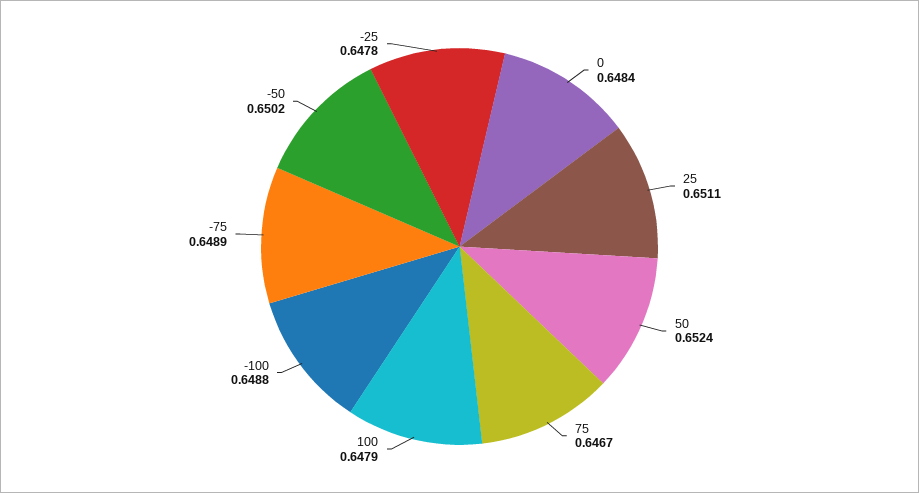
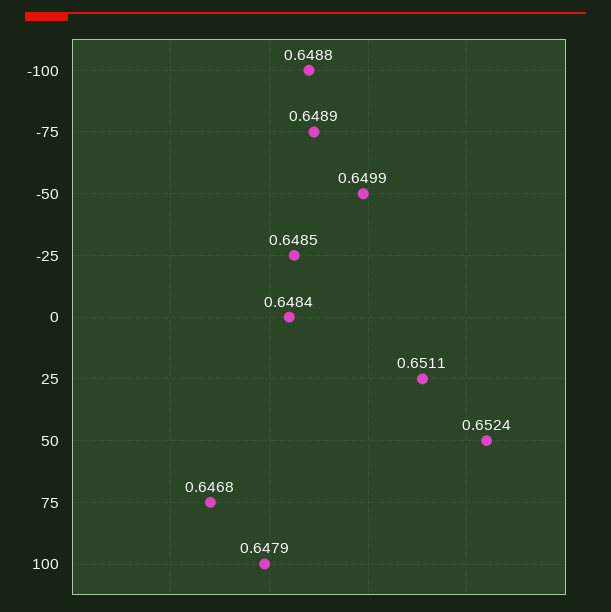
  {
    "0": 0.6484,
    "25": 0.6511,
    "50": 0.6524,
-   "75": 0.6467,
+   "75": 0.6468,
    "100": 0.6479,
    "-100": 0.6488,
    "-75": 0.6489,
-   "-50": 0.6502,
+   "-50": 0.6499,
-   "-25": 0.6478
+   "-25": 0.6485
  }

